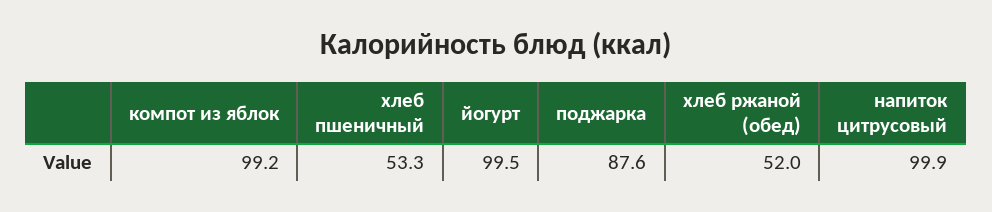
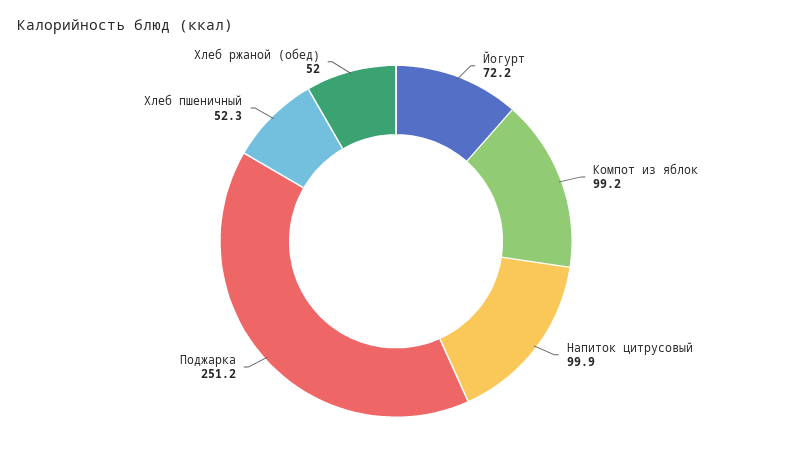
  {
    "компот из яблок": 99.2,
-   "хлеб пшеничный": 53.3,
+   "хлеб пшеничный": 52.3,
-   "йогурт": 99.5,
+   "йогурт": 72.2,
-   "поджарка": 87.6,
+   "поджарка": 251.2,
    "хлеб ржаной (обед)": 52,
    "напиток цитрусовый": 99.9
  }

